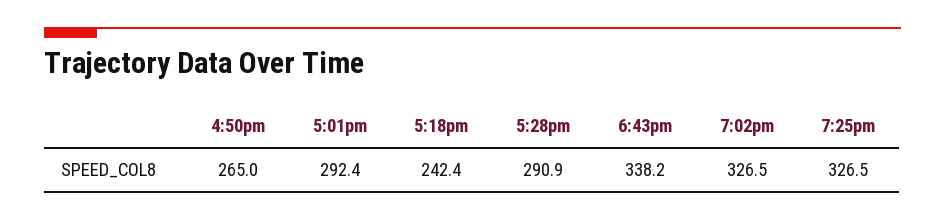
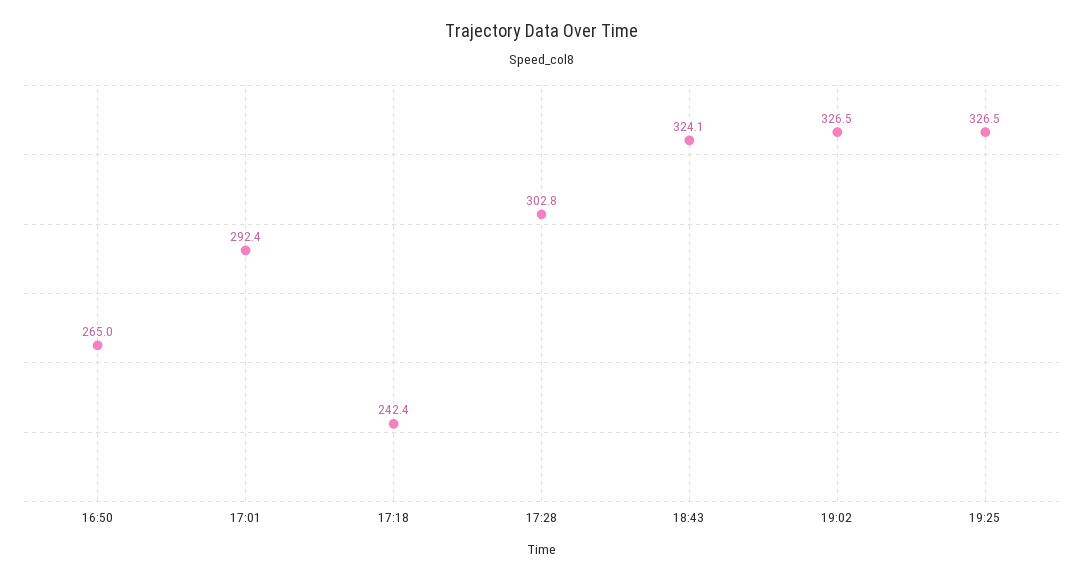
  {
    "4:50pm": 265,
    "5:01pm": 292.4,
    "5:18pm": 242.4,
-   "5:28pm": 290.9,
+   "5:28pm": 302.8,
-   "6:43pm": 338.2,
+   "6:43pm": 324.1,
    "7:02pm": 326.5,
    "7:25pm": 326.5
  }

